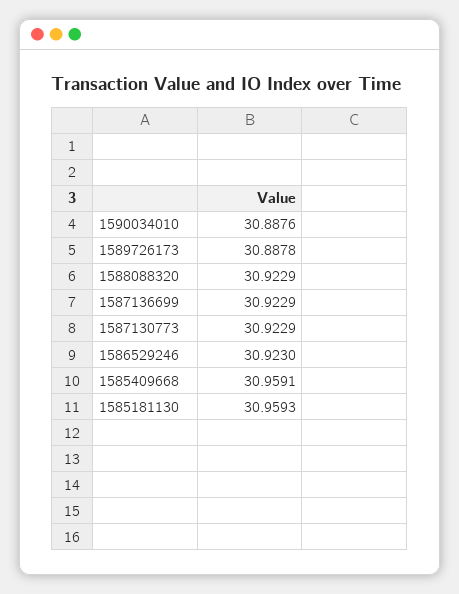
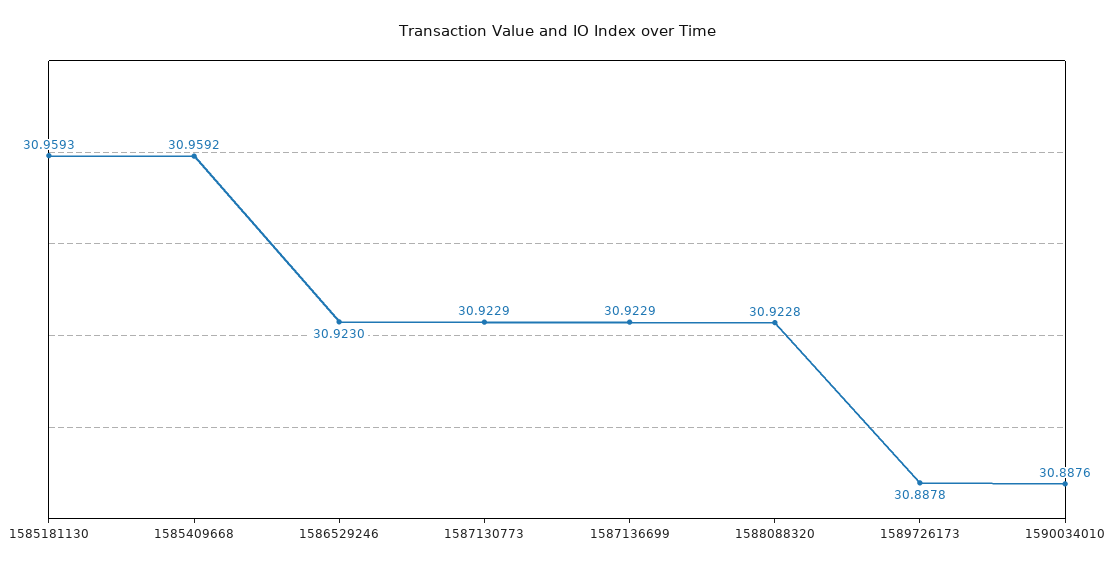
  {
    "1590034010": 30.8876,
    "1589726173": 30.8878,
-   "1588088320": 30.9229,
+   "1588088320": 30.9228,
    "1587136699": 30.9229,
    "1587130773": 30.9229,
    "1586529246": 30.923,
-   "1585409668": 30.9591,
+   "1585409668": 30.9592,
    "1585181130": 30.9593
  }

